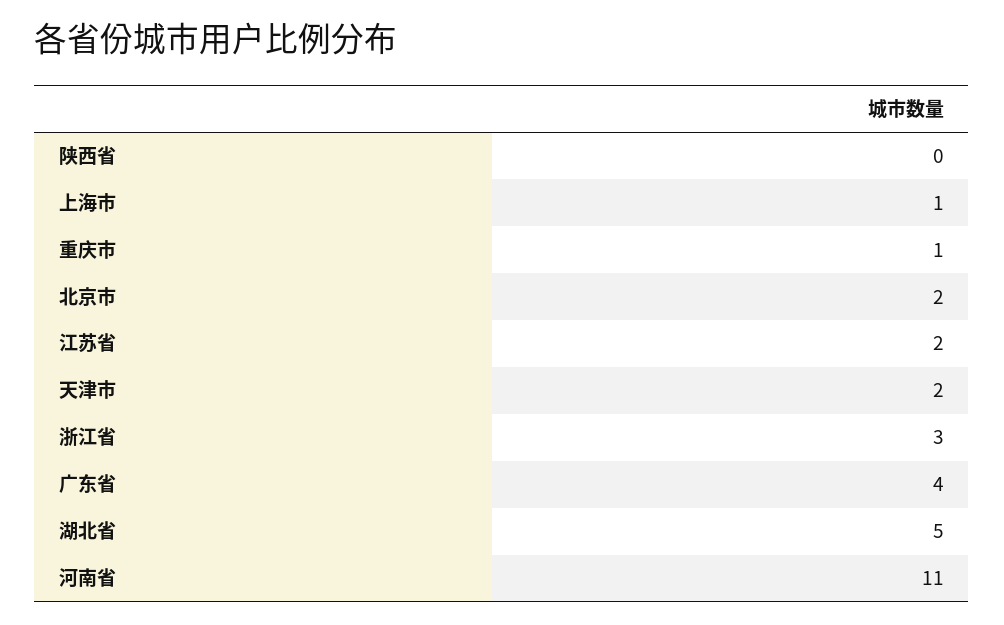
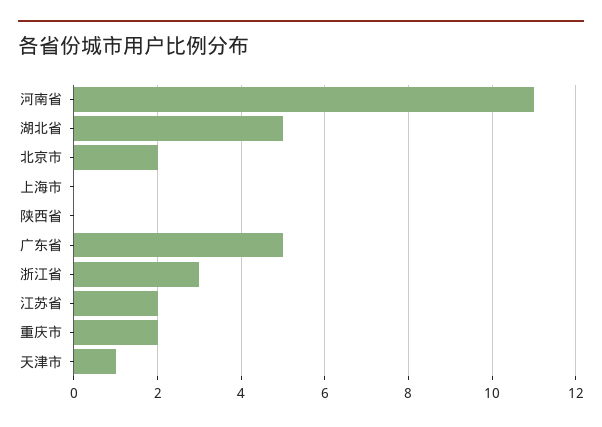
  {
    "陕西省": 0,
-   "上海市": 1,
+   "上海市": 0,
-   "重庆市": 1,
+   "重庆市": 2,
    "北京市": 2,
    "江苏省": 2,
-   "天津市": 2,
+   "天津市": 1,
    "浙江省": 3,
-   "广东省": 4,
+   "广东省": 5,
    "湖北省": 5,
    "河南省": 11
  }

